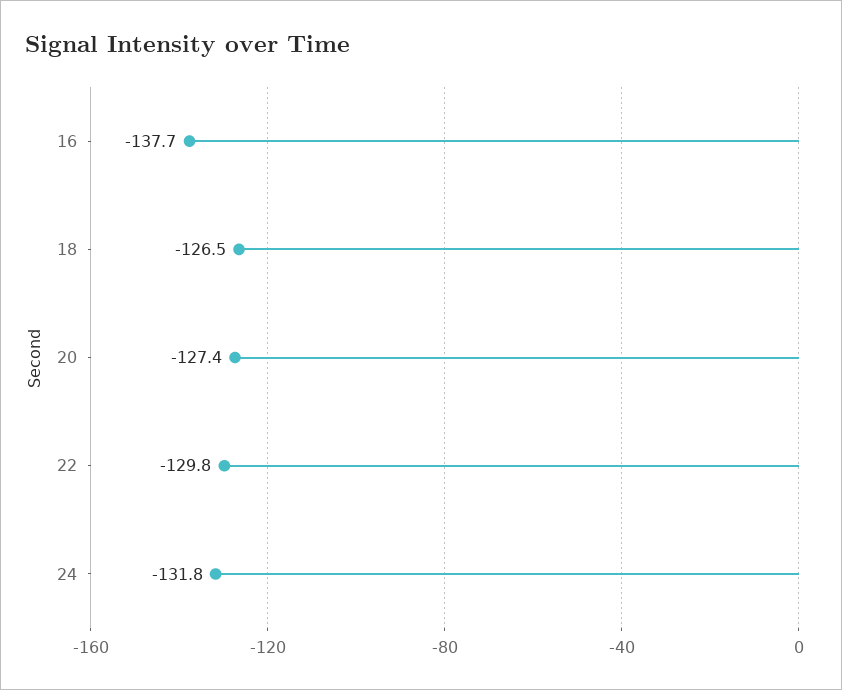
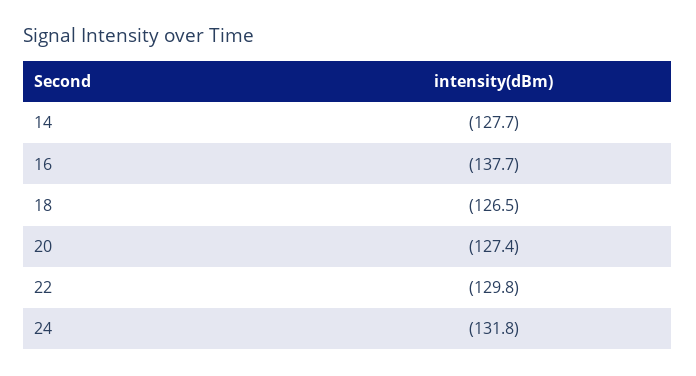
  {
    "16": -137.7,
    "18": -126.5,
    "20": -127.4,
    "22": -129.8,
-   "24": -131.8
+   "24": -131.8,
+   "14": -127.7
  }

